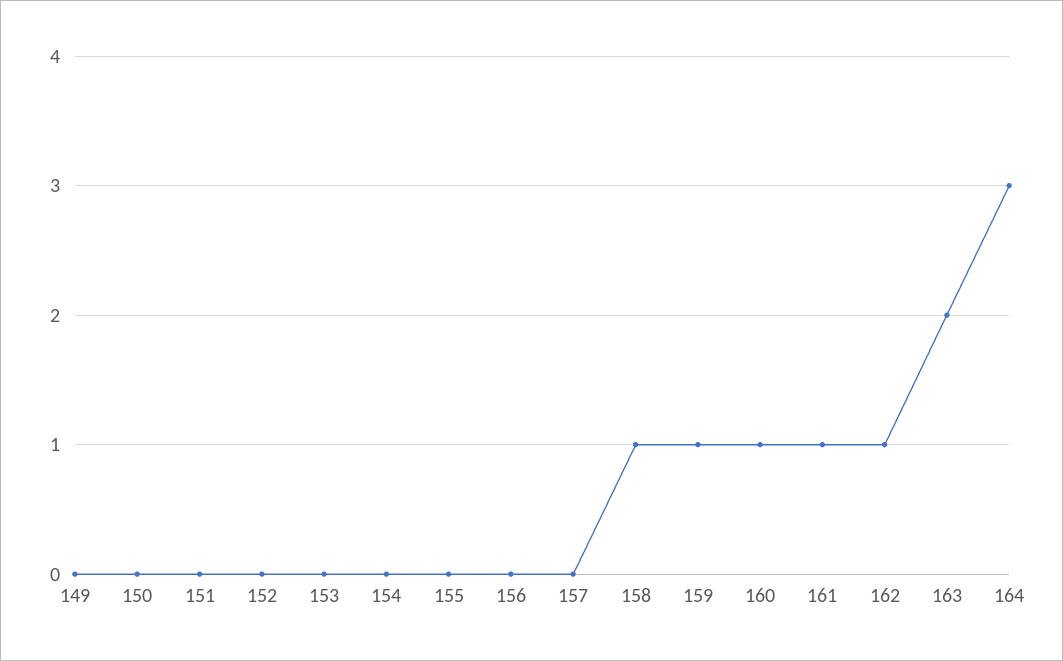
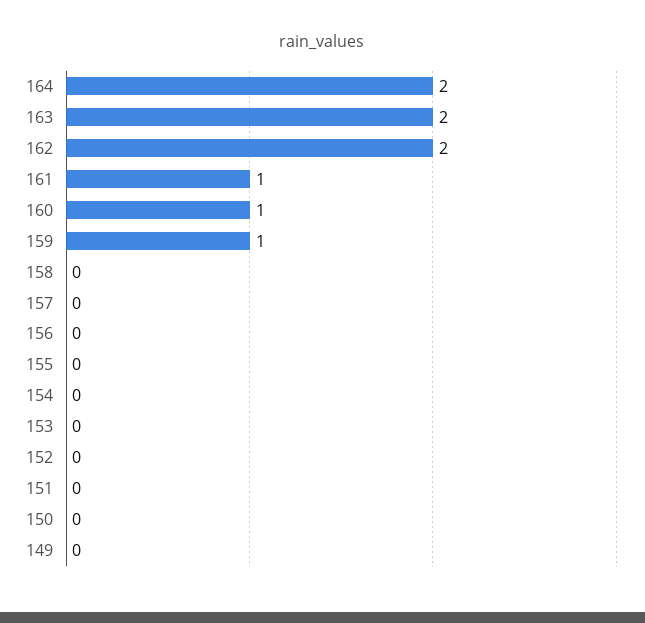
  {
    "149": 0,
    "150": 0,
    "151": 0,
    "152": 0,
    "153": 0,
    "154": 0,
    "155": 0,
    "156": 0,
    "157": 0,
-   "158": 1,
+   "158": 0,
    "159": 1,
    "160": 1,
    "161": 1,
-   "162": 1,
+   "162": 2,
    "163": 2,
-   "164": 3
+   "164": 2
  }

